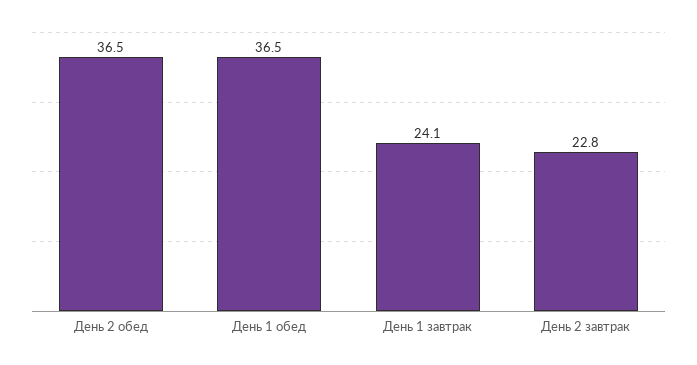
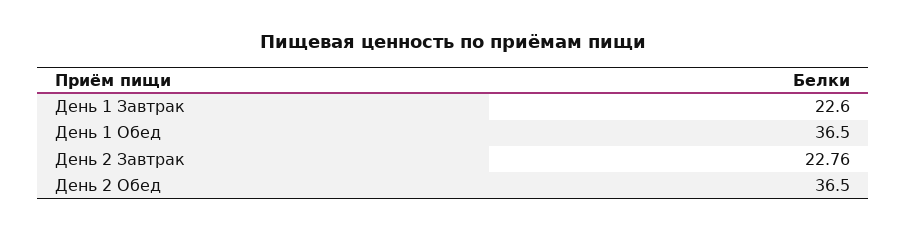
  {
    "День 2 обед": 36.5,
    "День 1 обед": 36.5,
-   "День 1 завтрак": 24.1,
+   "День 1 завтрак": 22.6,
    "День 2 завтрак": 22.76
  }

